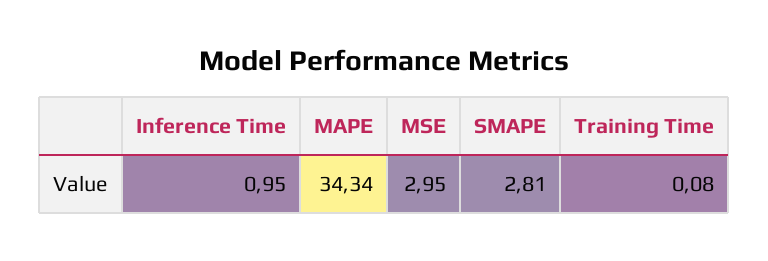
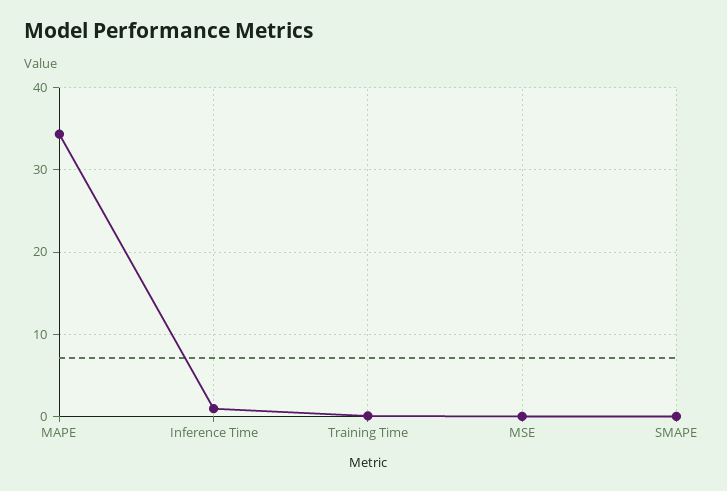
  {
    "Inference Time": 0.95,
    "MAPE": 34.34,
-   "MSE": 2.95,
+   "MSE": 0,
-   "SMAPE": 2.81,
+   "SMAPE": 0,
    "Training Time": 0.08
  }

